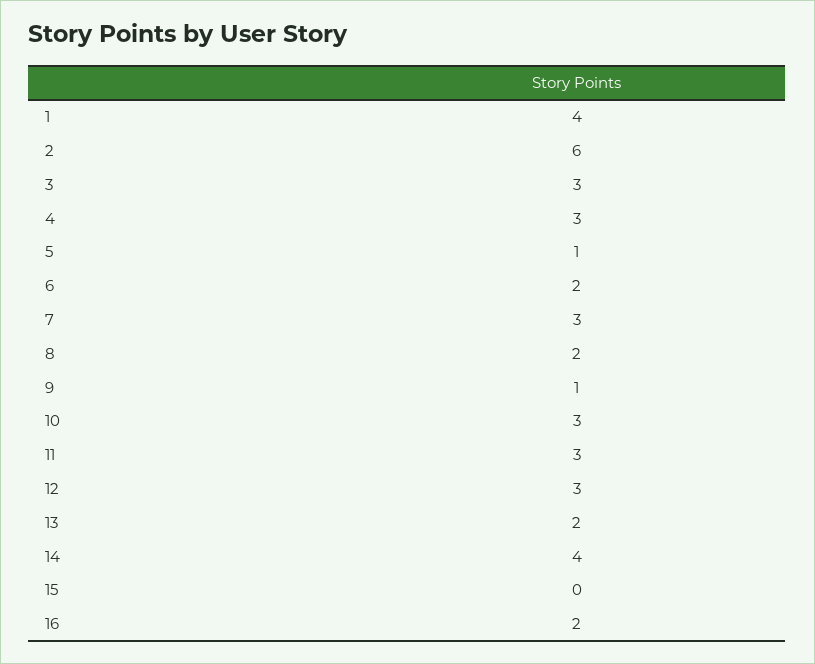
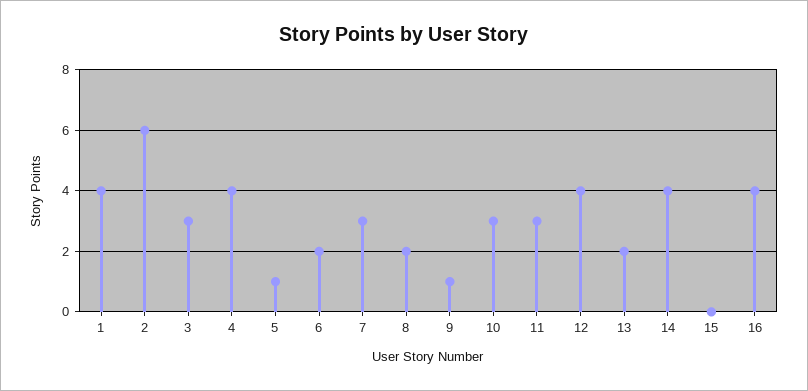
  {
    "1": 4,
    "2": 6,
    "3": 3,
-   "4": 3,
+   "4": 4,
    "5": 1,
    "6": 2,
    "7": 3,
    "8": 2,
    "9": 1,
    "10": 3,
    "11": 3,
-   "12": 3,
+   "12": 4,
    "13": 2,
    "14": 4,
    "15": 0,
-   "16": 2
+   "16": 4
  }

